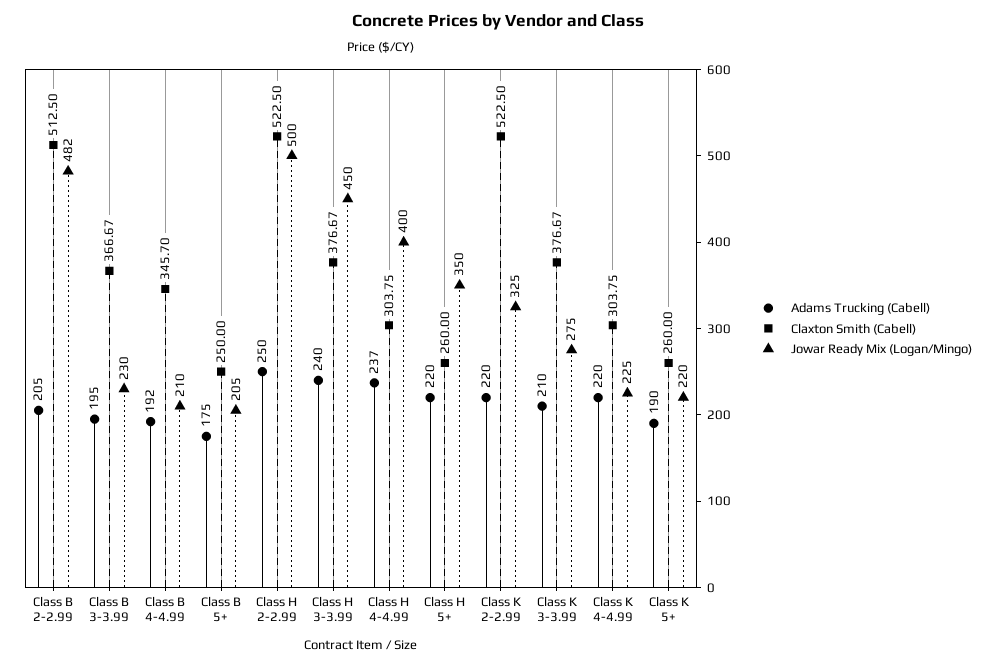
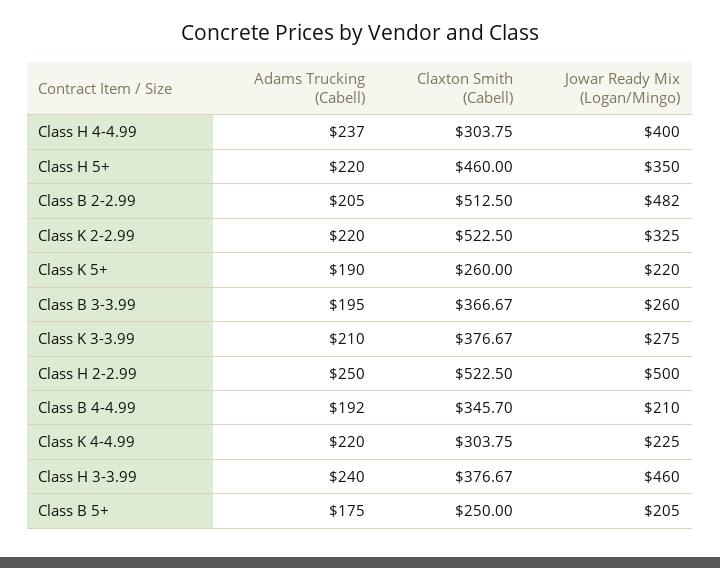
  {
    "Adams Trucking (Cabell)": {
      "Class B 2-2.99": 205,
      "Class B 3-3.99": 195,
      "Class B 4-4.99": 192,
      "Class B 5+": 175,
      "Class H 2-2.99": 250,
      "Class H 3-3.99": 240,
      "Class H 4-4.99": 237,
      "Class H 5+": 220,
      "Class K 2-2.99": 220,
      "Class K 3-3.99": 210,
      "Class K 4-4.99": 220,
      "Class K 5+": 190
    },
    "Claxton Smith (Cabell)": {
      "Class B 2-2.99": 512.5,
      "Class B 3-3.99": 366.67,
      "Class B 4-4.99": 345.7,
      "Class B 5+": 250,
      "Class H 2-2.99": 522.5,
      "Class H 3-3.99": 376.67,
      "Class H 4-4.99": 303.75,
-     "Class H 5+": 260,
+     "Class H 5+": 460,
      "Class K 2-2.99": 522.5,
      "Class K 3-3.99": 376.67,
      "Class K 4-4.99": 303.75,
      "Class K 5+": 260
    },
    "Jowar Ready Mix (Logan/Mingo)": {
      "Class B 2-2.99": 482,
-     "Class B 3-3.99": 230,
+     "Class B 3-3.99": 260,
      "Class B 4-4.99": 210,
      "Class B 5+": 205,
      "Class H 2-2.99": 500,
-     "Class H 3-3.99": 450,
+     "Class H 3-3.99": 460,
      "Class H 4-4.99": 400,
      "Class H 5+": 350,
      "Class K 2-2.99": 325,
      "Class K 3-3.99": 275,
      "Class K 4-4.99": 225,
      "Class K 5+": 220
    }
  }

